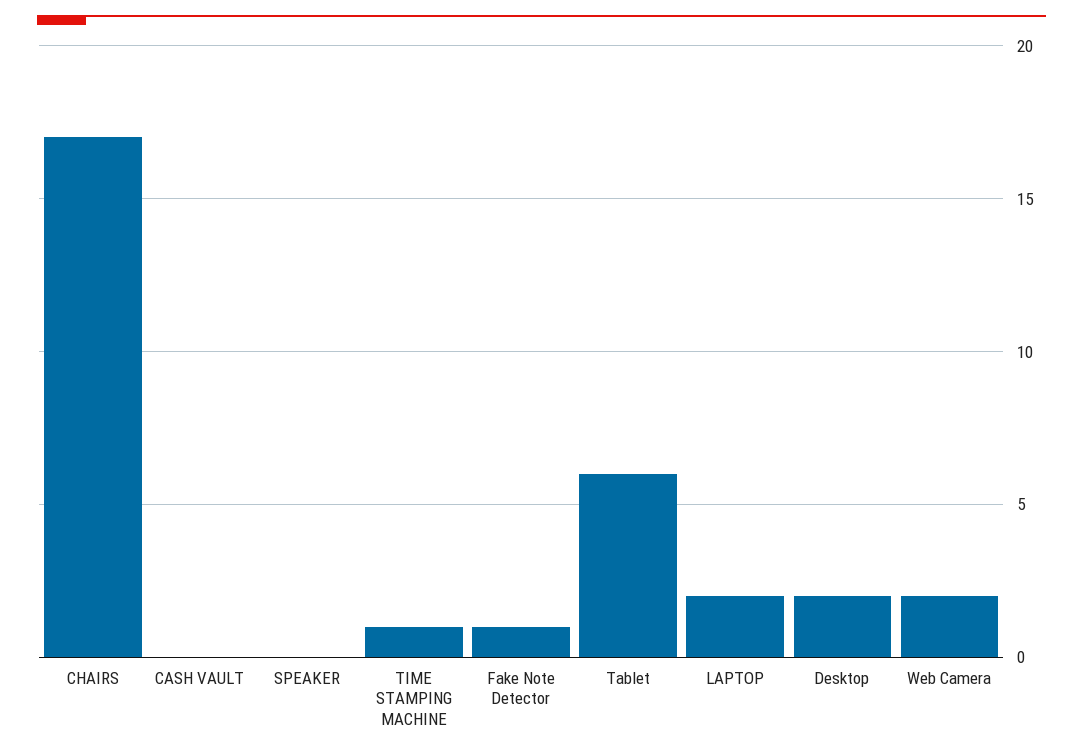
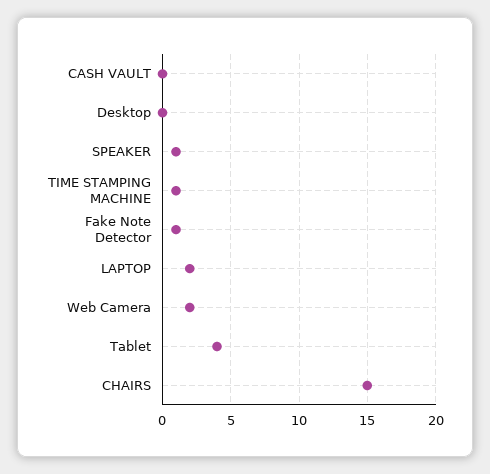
  {
-   "CHAIRS": 17,
+   "CHAIRS": 15,
    "CASH VAULT": 0,
-   "SPEAKER": 0,
+   "SPEAKER": 1,
    "TIME STAMPING MACHINE": 1,
    "Fake Note Detector": 1,
-   "Tablet": 6,
+   "Tablet": 4,
    "LAPTOP": 2,
-   "Desktop": 2,
+   "Desktop": 0,
    "Web Camera": 2
  }

